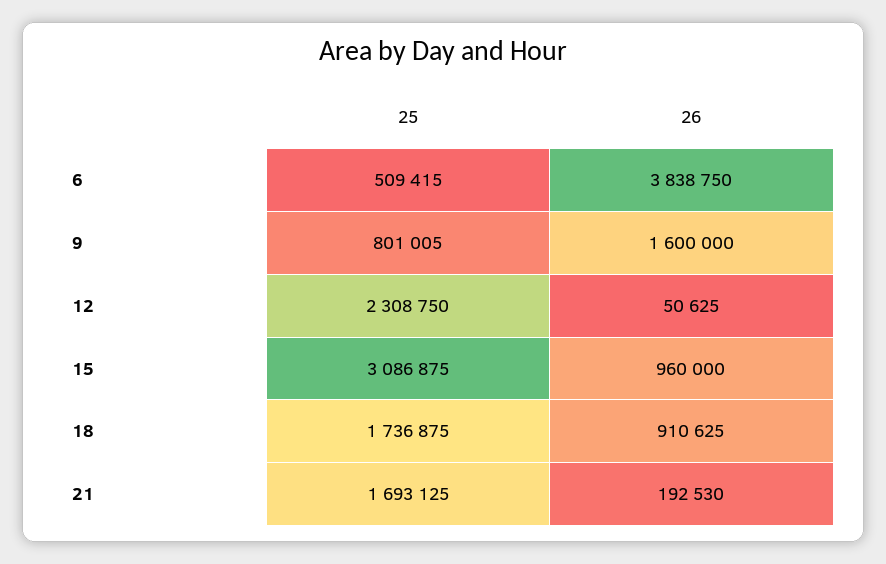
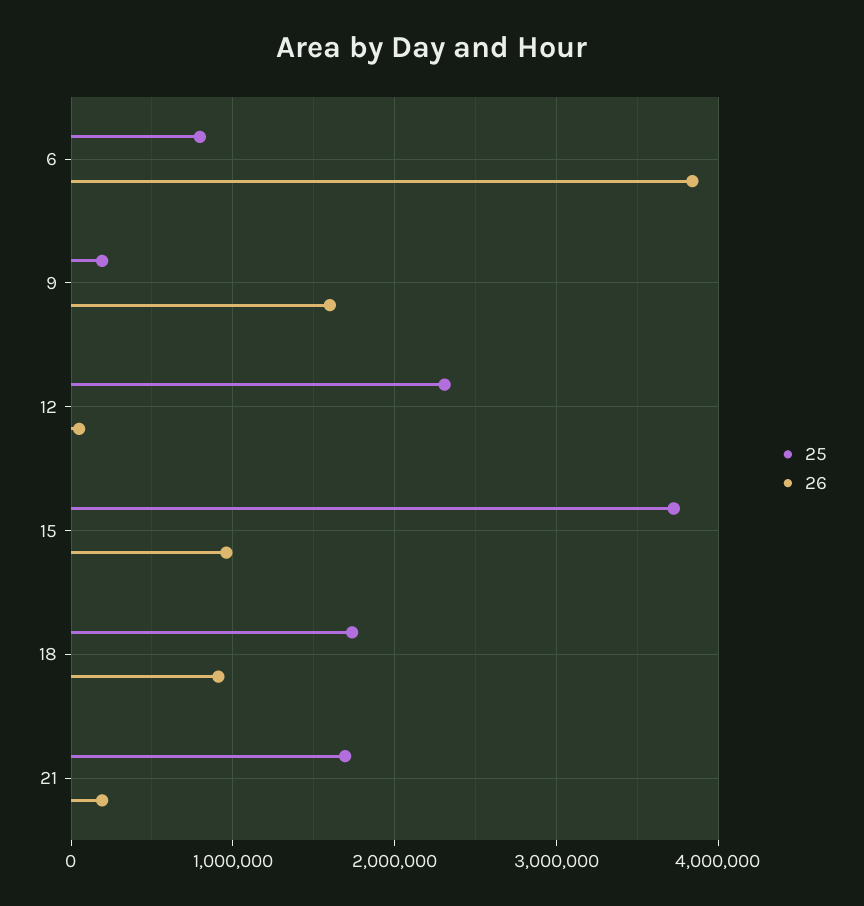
  {
    "25": {
-     "6": 509415,
+     "6": 800000,
-     "9": 801005,
+     "9": 200000,
      "12": 2308750,
-     "15": 3086875,
+     "15": 3700000,
      "18": 1736875,
      "21": 1693125
    },
    "26": {
      "6": 3838750,
      "9": 1600000,
      "12": 50625,
      "15": 960000,
      "18": 910625,
      "21": 192530
    }
  }

